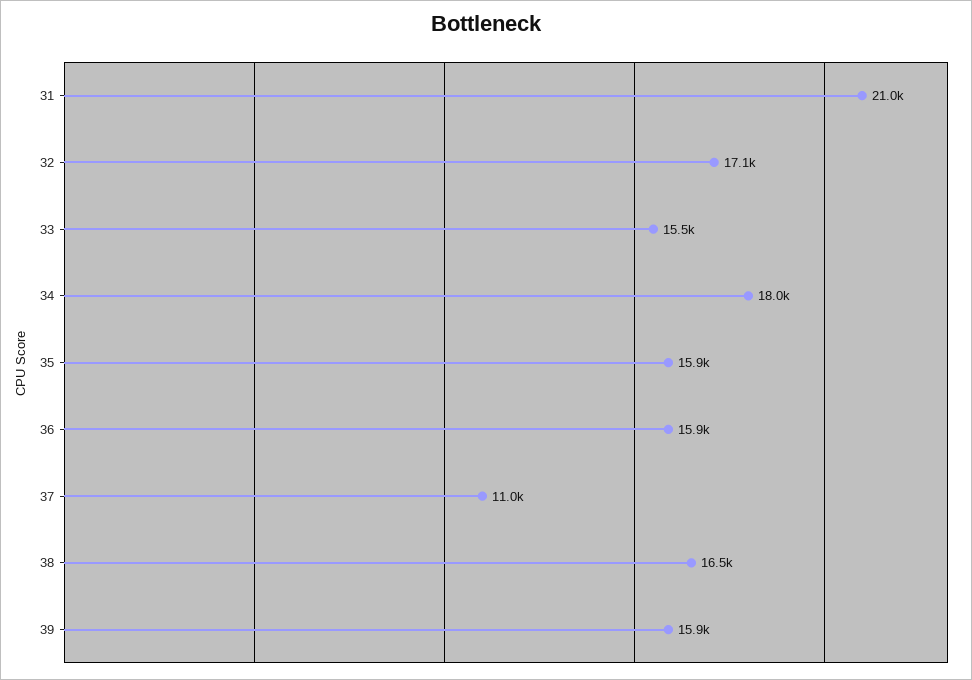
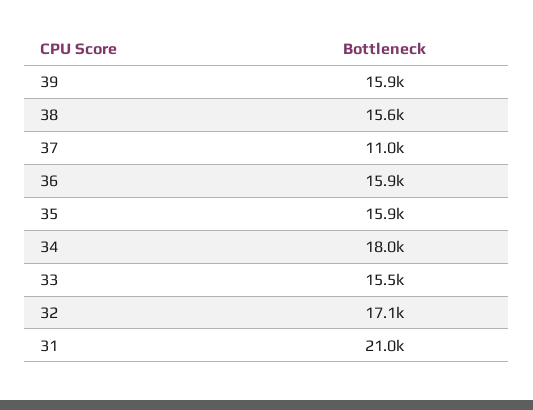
  {
    "31": 21000,
    "32": 17100,
    "33": 15500,
    "34": 18000,
    "35": 15900,
    "36": 15900,
    "37": 11000,
-   "38": 16500,
+   "38": 15600,
    "39": 15900
  }

